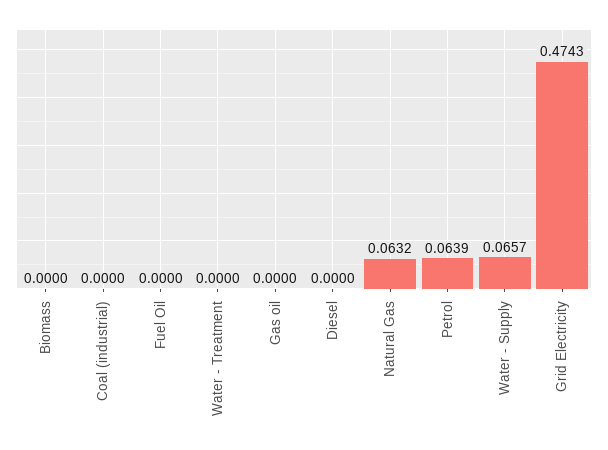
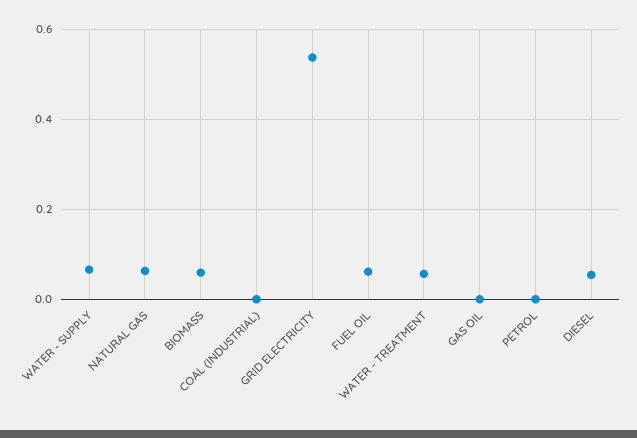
  {
-   "Biomass": 0,
+   "Biomass": 0.06,
    "Coal (industrial)": 0,
-   "Fuel Oil": 0,
+   "Fuel Oil": 0.06,
-   "Water - Treatment": 0,
+   "Water - Treatment": 0.06,
    "Gas oil": 0,
-   "Diesel": 0,
+   "Diesel": 0.06,
    "Natural Gas": 0.0632,
-   "Petrol": 0.0639,
+   "Petrol": 0,
    "Water - Supply": 0.0657,
-   "Grid Electricity": 0.4743
+   "Grid Electricity": 0.54
  }

